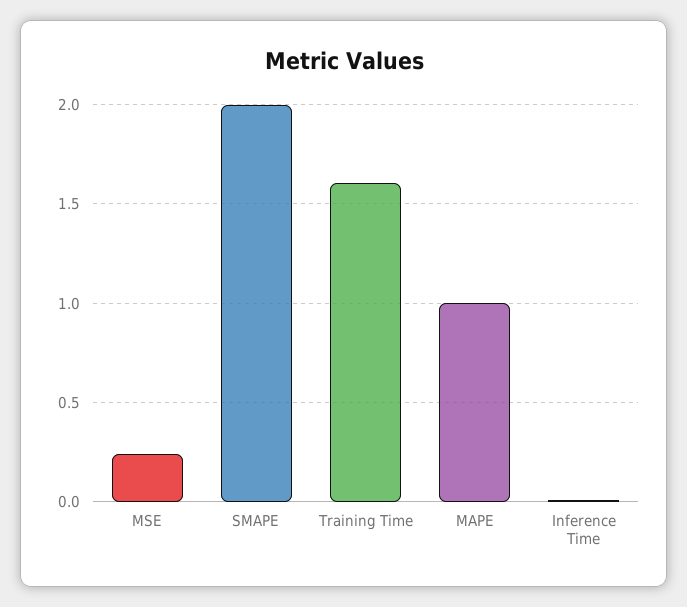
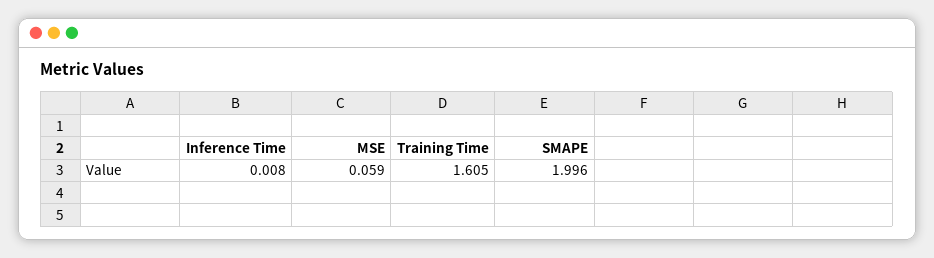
  {
-   "MSE": 0.25,
+   "MSE": 0.059,
    "SMAPE": 1.996,
    "Training Time": 1.605,
-   "MAPE": 1,
    "Inference Time": 0.008
  }

